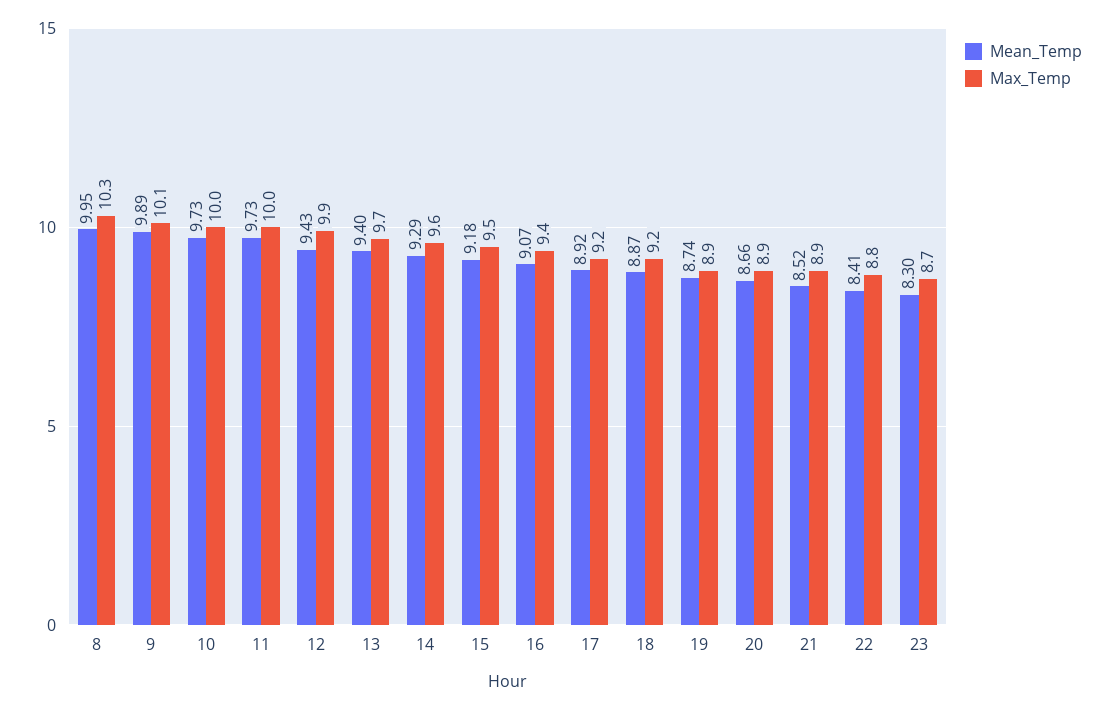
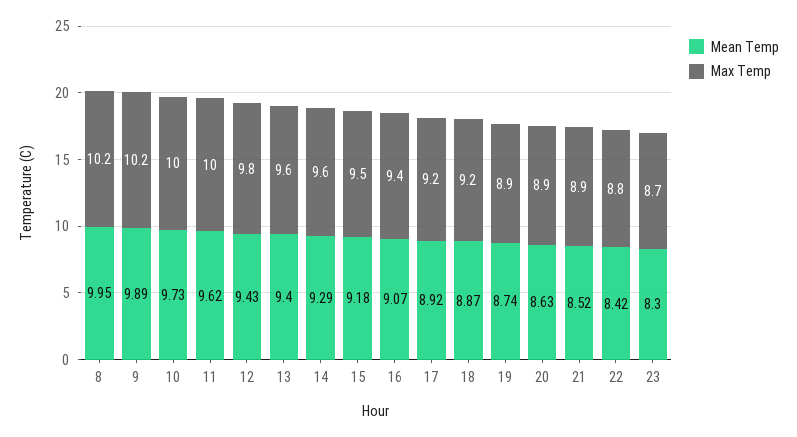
  {
    "Mean_Temp": {
      "8": 9.95,
      "9": 9.89,
      "10": 9.73,
-     "11": 9.73,
+     "11": 9.62,
      "12": 9.43,
      "13": 9.4,
      "14": 9.29,
      "15": 9.18,
      "16": 9.07,
      "17": 8.92,
      "18": 8.87,
      "19": 8.74,
-     "20": 8.66,
+     "20": 8.63,
      "21": 8.52,
-     "22": 8.41,
+     "22": 8.42,
      "23": 8.3
    },
    "Max_Temp": {
-     "8": 10.3,
+     "8": 10.2,
-     "9": 10.1,
+     "9": 10.2,
      "10": 10,
      "11": 10,
-     "12": 9.9,
+     "12": 9.8,
-     "13": 9.7,
+     "13": 9.6,
      "14": 9.6,
      "15": 9.5,
      "16": 9.4,
      "17": 9.2,
      "18": 9.2,
      "19": 8.9,
      "20": 8.9,
      "21": 8.9,
      "22": 8.8,
      "23": 8.7
    }
  }

